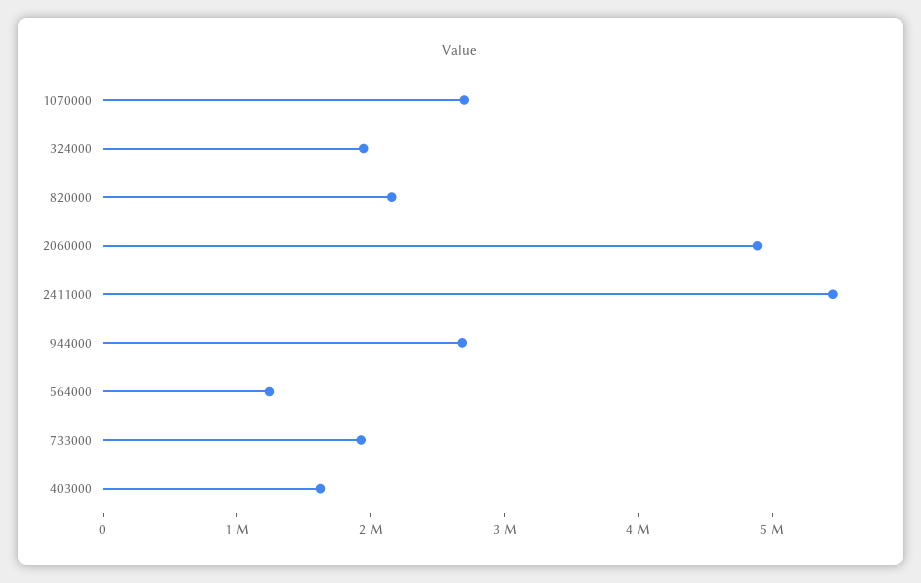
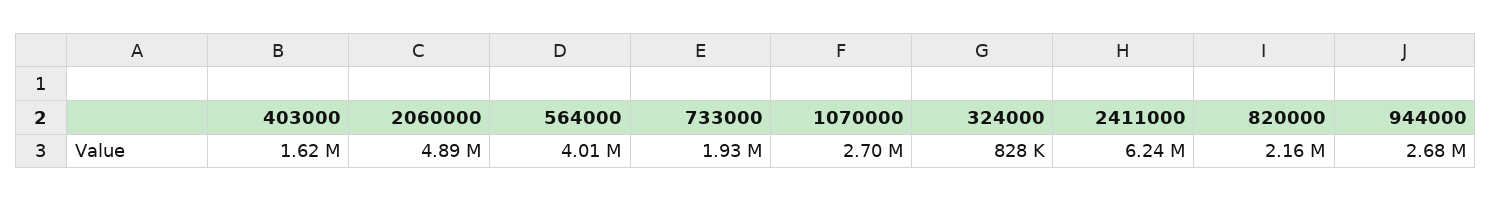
  {
    "1070000": 2700000,
-   "324000": 2000000,
+   "324000": 828000,
    "820000": 2160000,
    "2060000": 4890000,
-   "2411000": 5400000,
+   "2411000": 6240000,
    "944000": 2680000,
-   "564000": 1200000,
+   "564000": 4010000,
    "733000": 1930000,
    "403000": 1620000
  }

